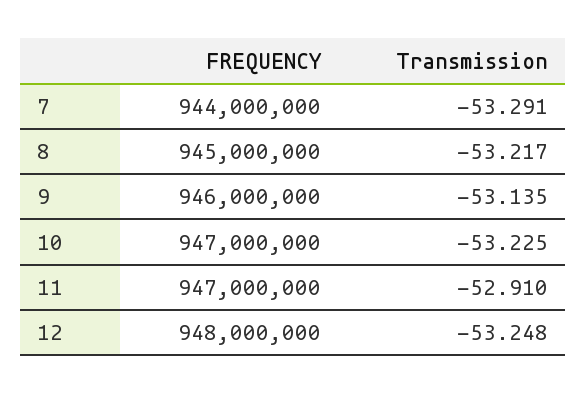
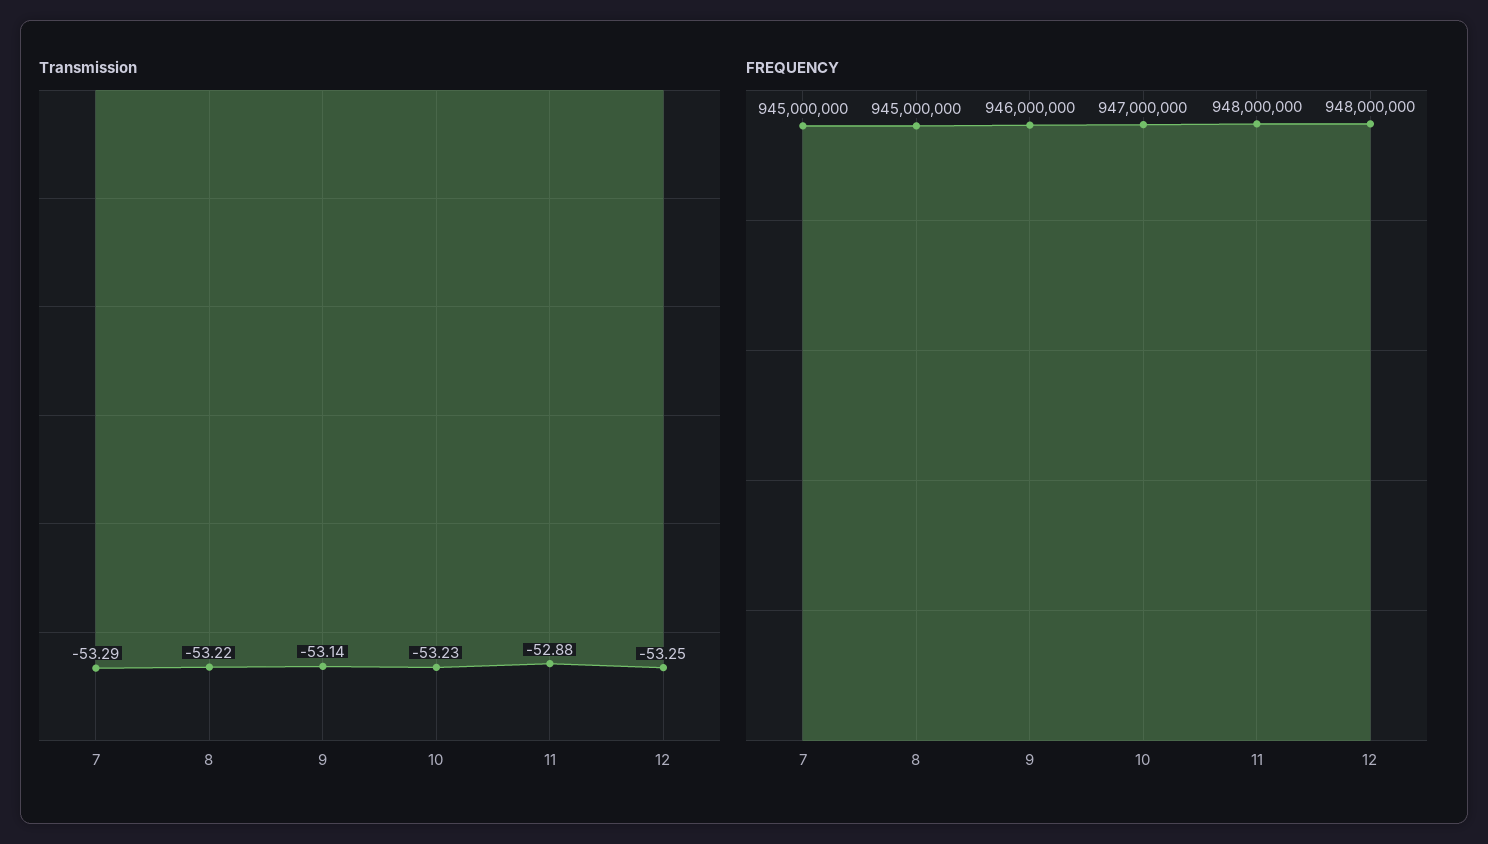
  {
    "FREQUENCY": {
-     "7": 944000000,
+     "7": 945000000,
      "8": 945000000,
      "9": 946000000,
      "10": 947000000,
-     "11": 947000000,
+     "11": 948000000,
      "12": 948000000
    },
    "Transmission": {
      "7": -53.291,
      "8": -53.217,
      "9": -53.135,
      "10": -53.225,
-     "11": -52.91,
+     "11": -52.88,
      "12": -53.248
    }
  }

